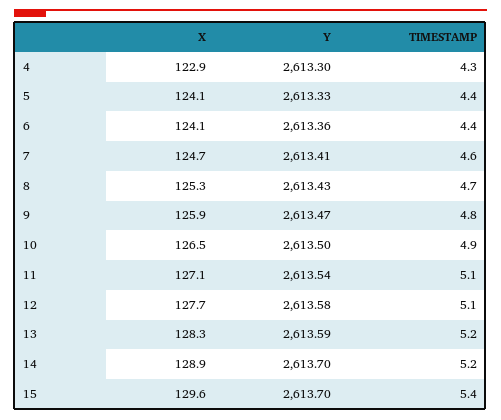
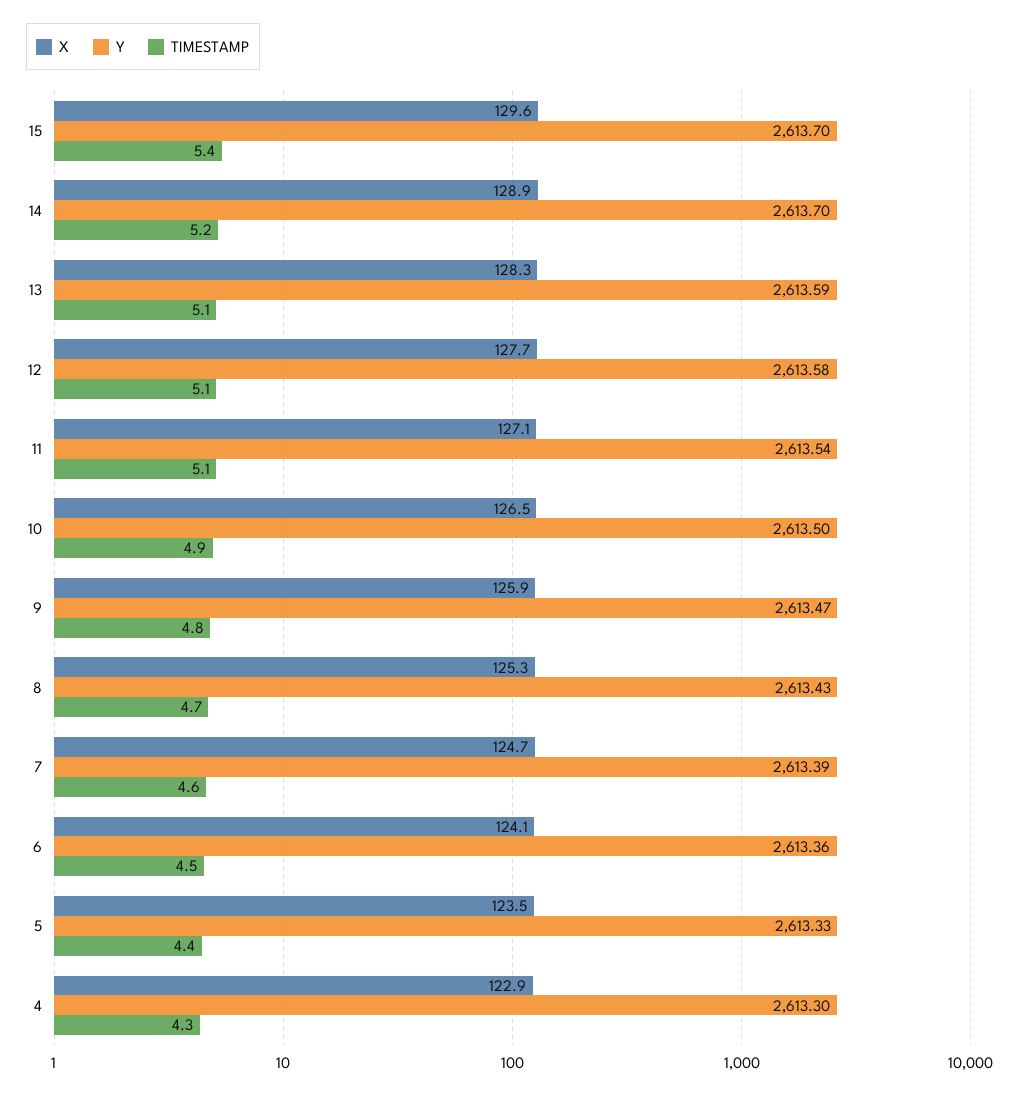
  {
    "X": {
      "4": 122.9,
-     "5": 124.1,
+     "5": 123.5,
      "6": 124.1,
      "7": 124.7,
      "8": 125.3,
      "9": 125.9,
      "10": 126.5,
      "11": 127.1,
      "12": 127.7,
      "13": 128.3,
      "14": 128.9,
      "15": 129.6
    },
    "Y": {
      "4": 2613.3,
      "5": 2613.33,
      "6": 2613.36,
-     "7": 2613.41,
+     "7": 2613.39,
      "8": 2613.43,
      "9": 2613.47,
      "10": 2613.5,
      "11": 2613.54,
      "12": 2613.58,
      "13": 2613.59,
      "14": 2613.7,
      "15": 2613.7
    },
    "TIMESTAMP": {
      "4": 4.3,
      "5": 4.4,
-     "6": 4.4,
+     "6": 4.5,
      "7": 4.6,
      "8": 4.7,
      "9": 4.8,
      "10": 4.9,
      "11": 5.1,
      "12": 5.1,
-     "13": 5.2,
+     "13": 5.1,
      "14": 5.2,
      "15": 5.4
    }
  }

